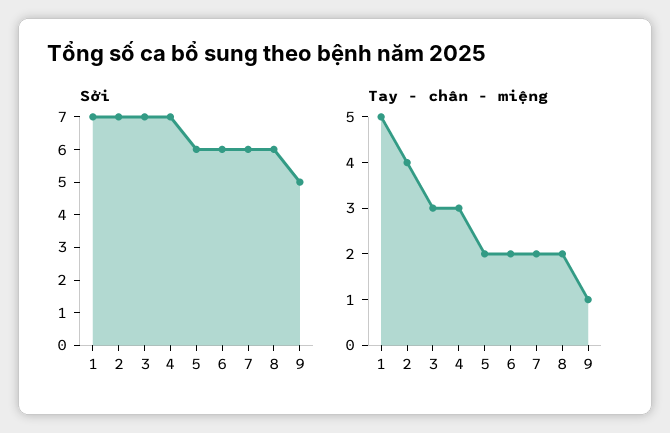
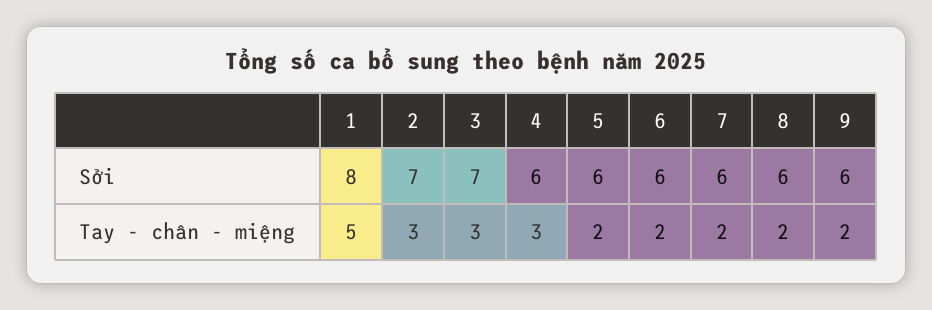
  {
    "Sởi": {
-     "1": 7,
+     "1": 8,
      "2": 7,
      "3": 7,
-     "4": 7,
+     "4": 6,
      "5": 6,
      "6": 6,
      "7": 6,
      "8": 6,
-     "9": 5
+     "9": 6
    },
    "Tay - chân - miệng": {
      "1": 5,
-     "2": 4,
+     "2": 3,
      "3": 3,
      "4": 3,
      "5": 2,
      "6": 2,
      "7": 2,
      "8": 2,
-     "9": 1
+     "9": 2
    }
  }

